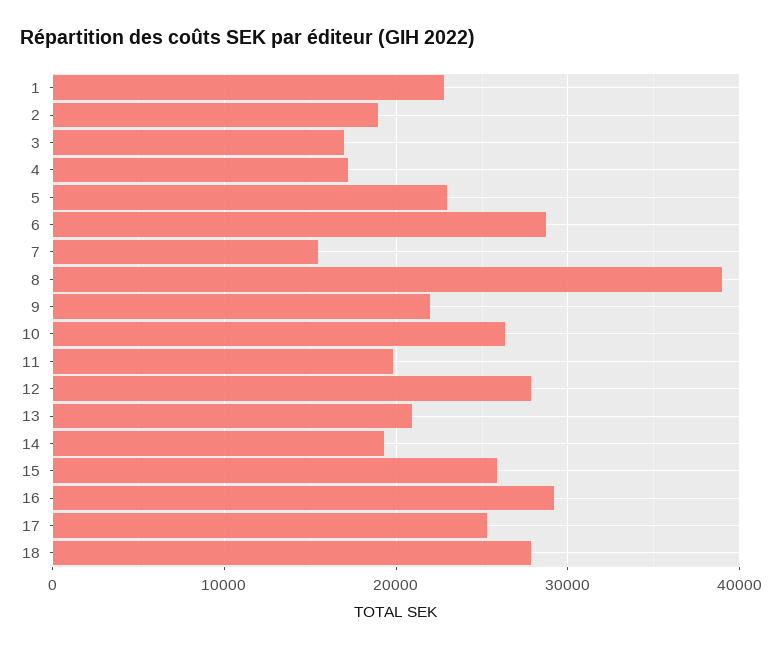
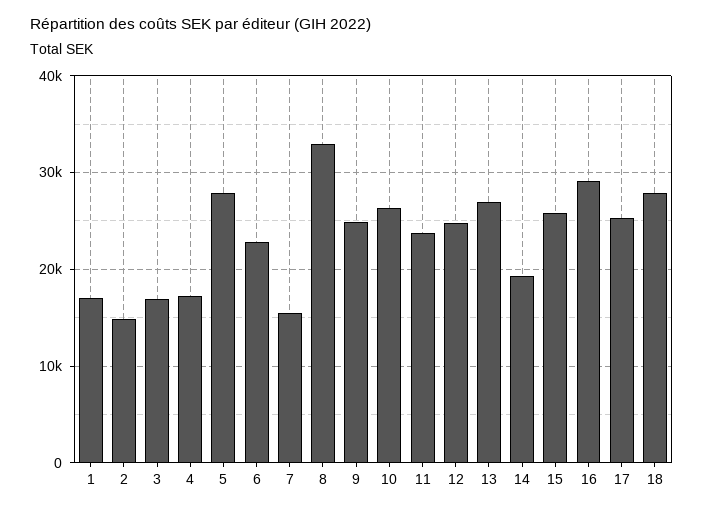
  {
-   "1": 23000,
+   "1": 17000,
-   "2": 19000,
+   "2": 15000,
    "3": 17000,
    "4": 17000,
-   "5": 23000,
+   "5": 28000,
-   "6": 29000,
+   "6": 23000,
    "7": 15000,
-   "8": 39000,
+   "8": 33000,
-   "9": 22000,
+   "9": 25000,
    "10": 26000,
-   "11": 20000,
+   "11": 24000,
-   "12": 28000,
+   "12": 25000,
-   "13": 21000,
+   "13": 27000,
    "14": 19000,
    "15": 26000,
    "16": 29000,
    "17": 25000,
    "18": 28000
  }

